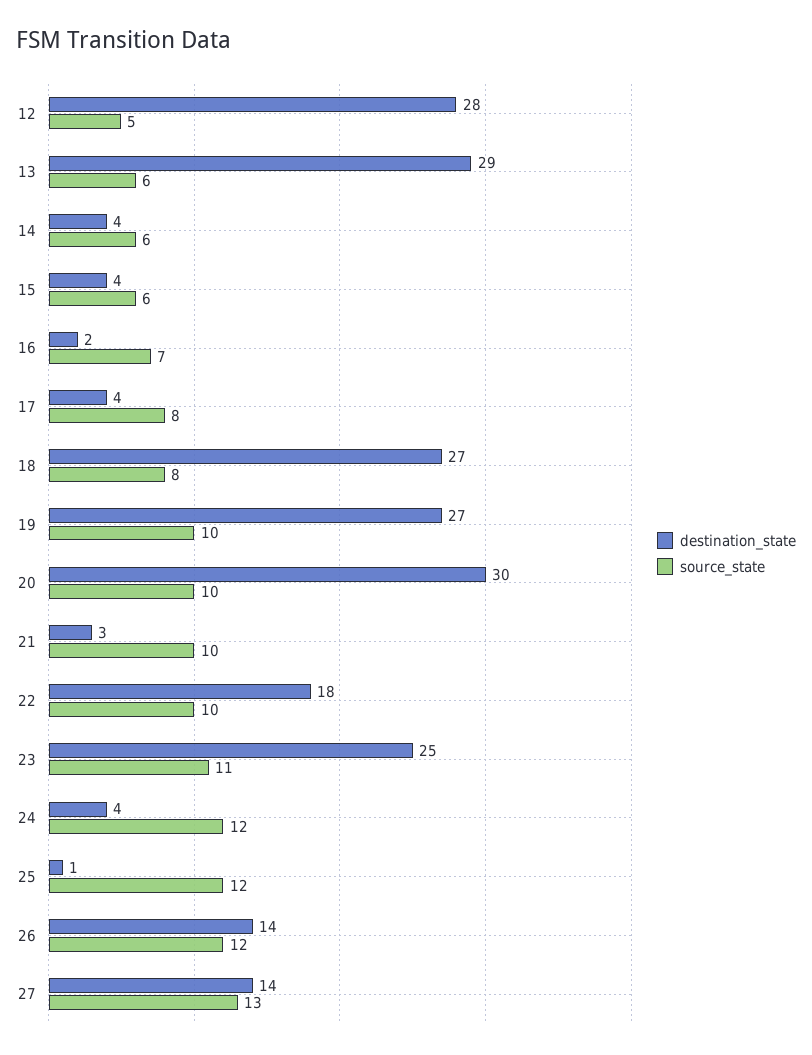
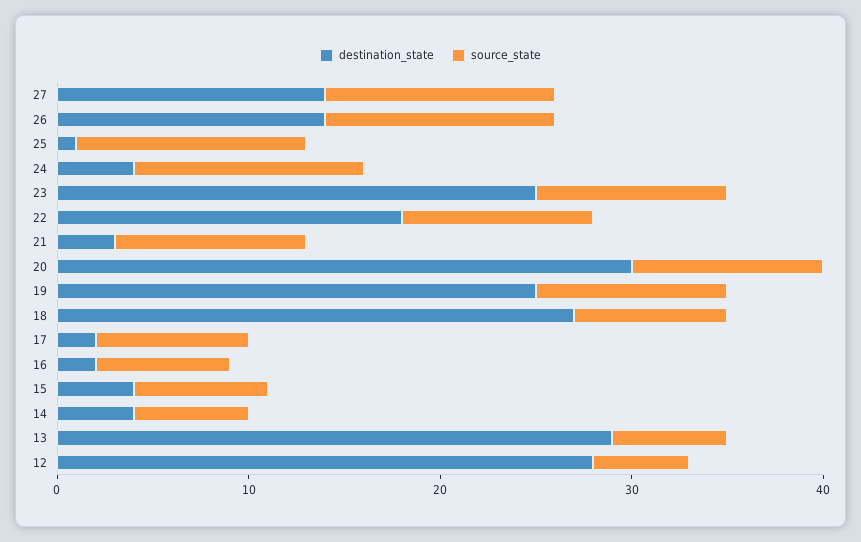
  {
    "destination_state": {
      "12": 28,
      "13": 29,
      "14": 4,
      "15": 4,
      "16": 2,
-     "17": 4,
+     "17": 2,
      "18": 27,
-     "19": 27,
+     "19": 25,
      "20": 30,
      "21": 3,
      "22": 18,
      "23": 25,
      "24": 4,
      "25": 1,
      "26": 14,
      "27": 14
    },
    "source_state": {
      "12": 5,
      "13": 6,
      "14": 6,
-     "15": 6,
+     "15": 7,
      "16": 7,
      "17": 8,
      "18": 8,
      "19": 10,
      "20": 10,
      "21": 10,
      "22": 10,
-     "23": 11,
+     "23": 10,
      "24": 12,
      "25": 12,
      "26": 12,
-     "27": 13
+     "27": 12
    }
  }

